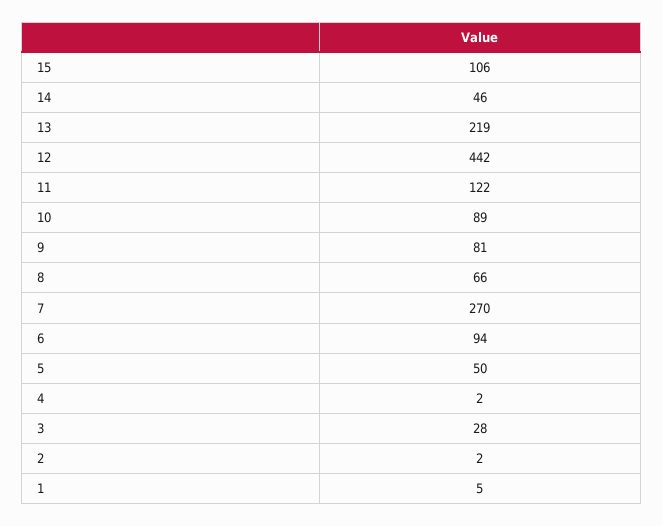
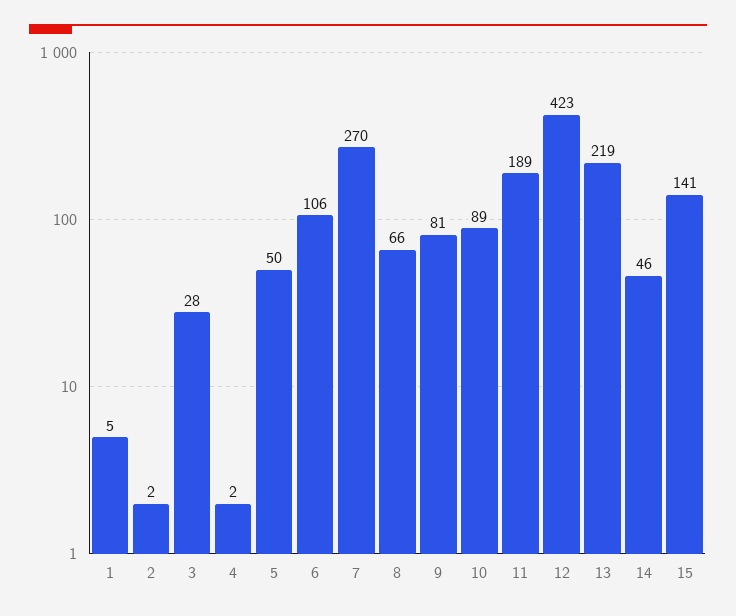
  {
-   "15": 106,
+   "15": 141,
    "14": 46,
    "13": 219,
-   "12": 442,
+   "12": 423,
-   "11": 122,
+   "11": 189,
    "10": 89,
    "9": 81,
    "8": 66,
    "7": 270,
-   "6": 94,
+   "6": 106,
    "5": 50,
    "4": 2,
    "3": 28,
    "2": 2,
    "1": 5
  }

